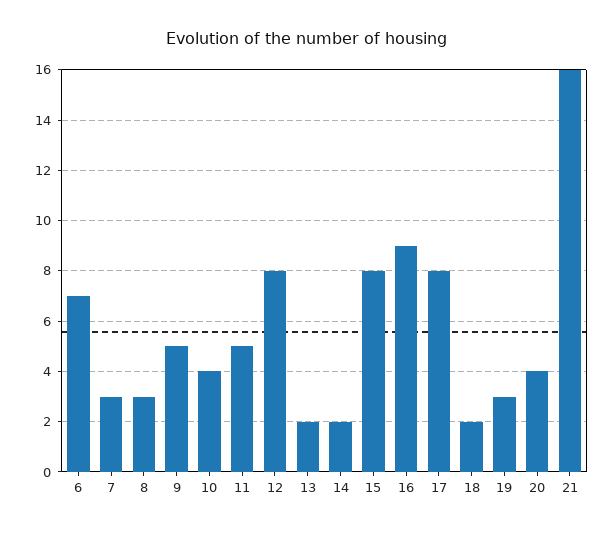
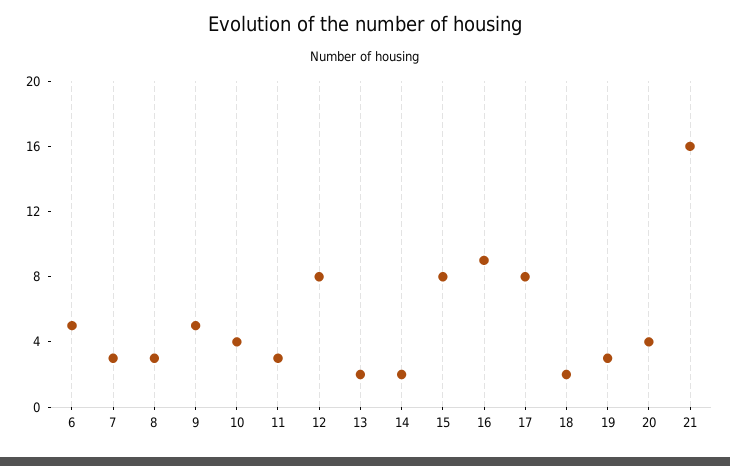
  {
-   "6": 7,
+   "6": 5,
    "7": 3,
    "8": 3,
    "9": 5,
    "10": 4,
-   "11": 5,
+   "11": 3,
    "12": 8,
    "13": 2,
    "14": 2,
    "15": 8,
    "16": 9,
    "17": 8,
    "18": 2,
    "19": 3,
    "20": 4,
    "21": 16
  }

